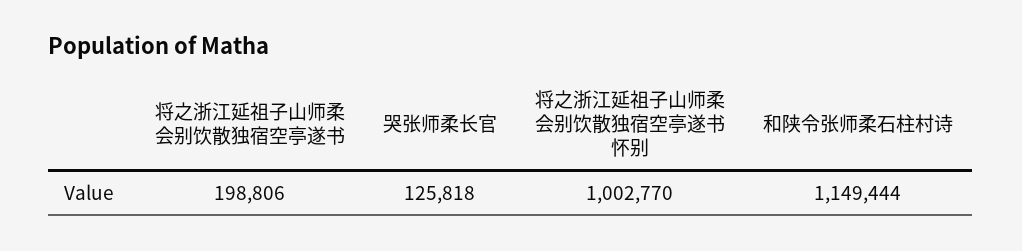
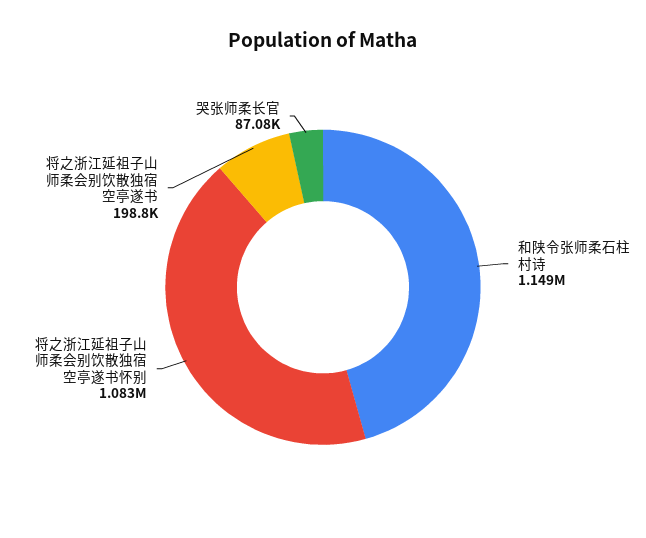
  {
    "将之浙江延祖子山师柔会别饮散独宿空亭遂书": 198806,
-   "哭张师柔长官": 125818,
+   "哭张师柔长官": 87080,
-   "将之浙江延祖子山师柔会别饮散独宿空亭遂书怀别": 1002770,
+   "将之浙江延祖子山师柔会别饮散独宿空亭遂书怀别": 1083000,
    "和陕令张师柔石柱村诗": 1149444
  }

